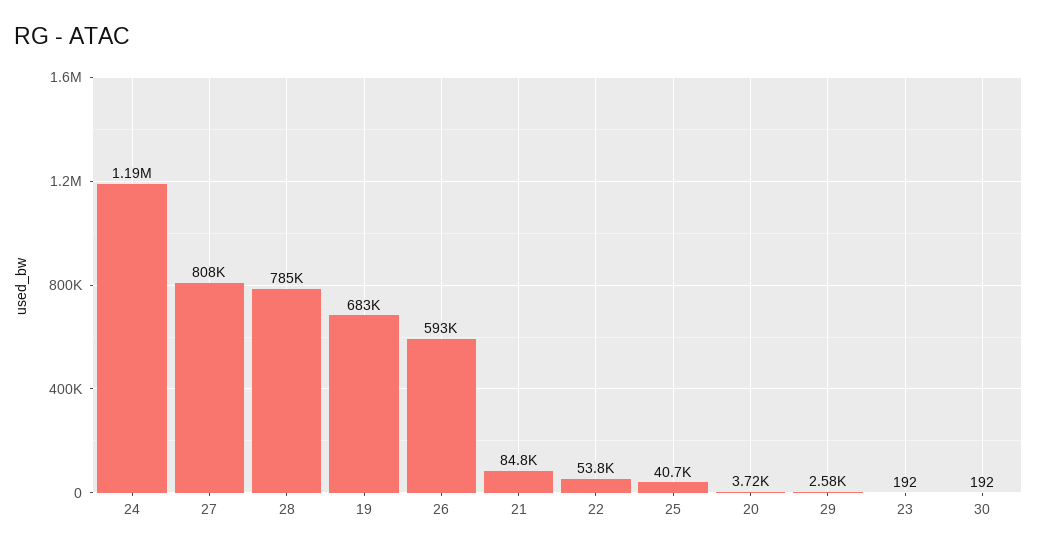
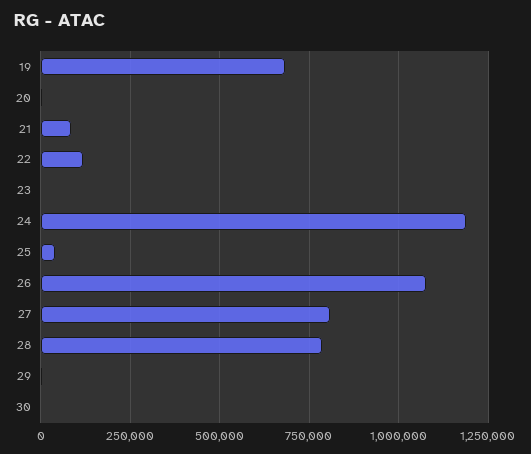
  {
    "24": 1190000,
    "27": 808000,
    "28": 785000,
    "19": 683000,
-   "26": 593000,
+   "26": 1075000,
    "21": 84800,
-   "22": 53800,
+   "22": 125000,
    "25": 40700,
    "20": 3720,
    "29": 2580,
    "23": 192,
    "30": 192
  }

